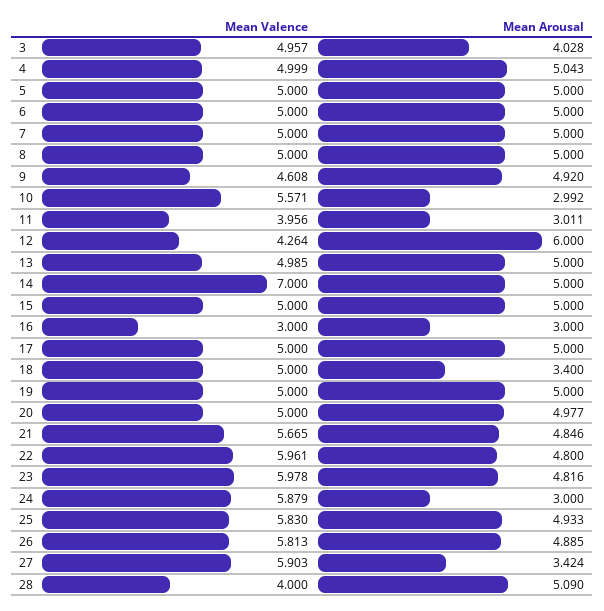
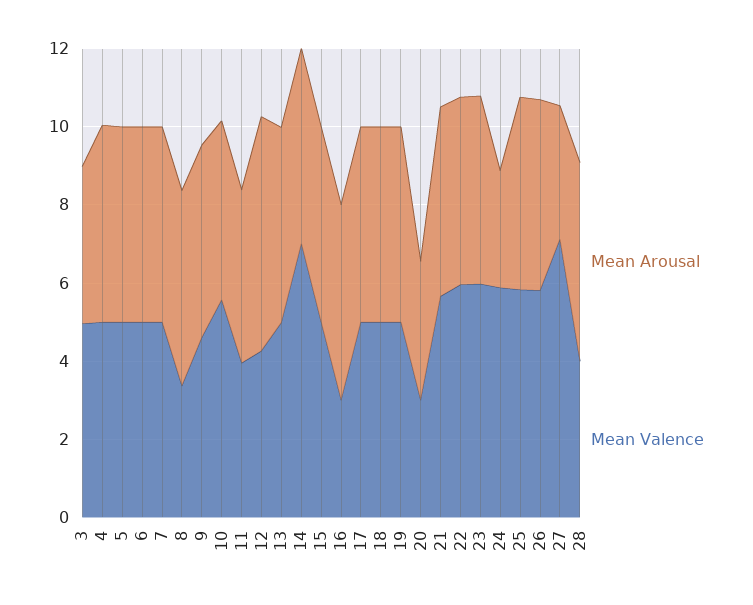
  {
    "Mean Valence": {
      "3": 4.957,
      "4": 4.999,
      "5": 5,
      "6": 5,
      "7": 5,
-     "8": 5,
+     "8": 3.5,
      "9": 4.608,
      "10": 5.571,
      "11": 3.956,
      "12": 4.264,
      "13": 4.985,
      "14": 7,
      "15": 5,
      "16": 3,
      "17": 5,
      "18": 5,
      "19": 5,
-     "20": 5,
+     "20": 3,
      "21": 5.665,
      "22": 5.961,
      "23": 5.978,
      "24": 5.879,
      "25": 5.83,
      "26": 5.813,
-     "27": 5.903,
+     "27": 7,
      "28": 4
    },
    "Mean Arousal": {
      "3": 4.028,
      "4": 5.043,
      "5": 5,
      "6": 5,
      "7": 5,
      "8": 5,
      "9": 4.92,
-     "10": 2.992,
+     "10": 4.5,
-     "11": 3.011,
+     "11": 4.5,
      "12": 6,
      "13": 5,
      "14": 5,
      "15": 5,
-     "16": 3,
+     "16": 5,
      "17": 5,
-     "18": 3.4,
+     "18": 5,
      "19": 5,
-     "20": 4.977,
+     "20": 3.5,
      "21": 4.846,
      "22": 4.8,
      "23": 4.816,
      "24": 3,
      "25": 4.933,
      "26": 4.885,
      "27": 3.424,
      "28": 5.09
    }
  }

